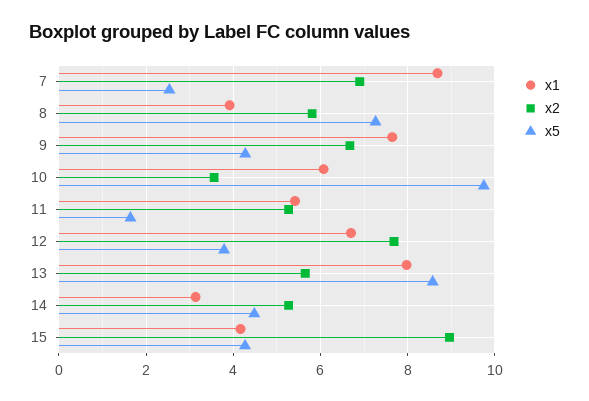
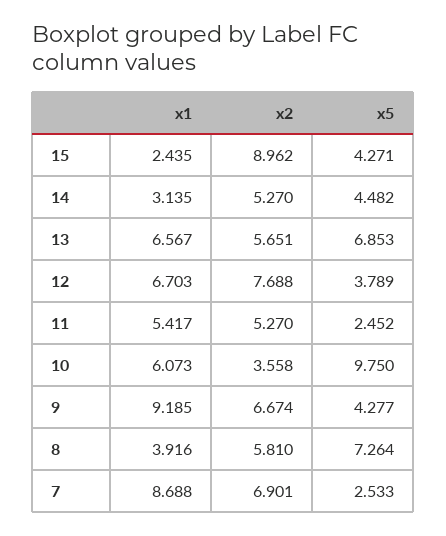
  {
    "x1": {
      "7": 8.688,
      "8": 3.916,
-     "9": 7.6,
+     "9": 9.185,
      "10": 6.073,
      "11": 5.417,
      "12": 6.703,
-     "13": 8,
+     "13": 6.567,
      "14": 3.135,
-     "15": 4.2
+     "15": 2.435
    },
    "x2": {
      "7": 6.901,
      "8": 5.81,
      "9": 6.674,
      "10": 3.558,
      "11": 5.27,
      "12": 7.688,
      "13": 5.651,
      "14": 5.27,
      "15": 8.962
    },
    "x5": {
      "7": 2.533,
      "8": 7.264,
      "9": 4.277,
      "10": 9.75,
-     "11": 1.6,
+     "11": 2.452,
      "12": 3.789,
-     "13": 8.6,
+     "13": 6.853,
      "14": 4.482,
      "15": 4.271
    }
  }

